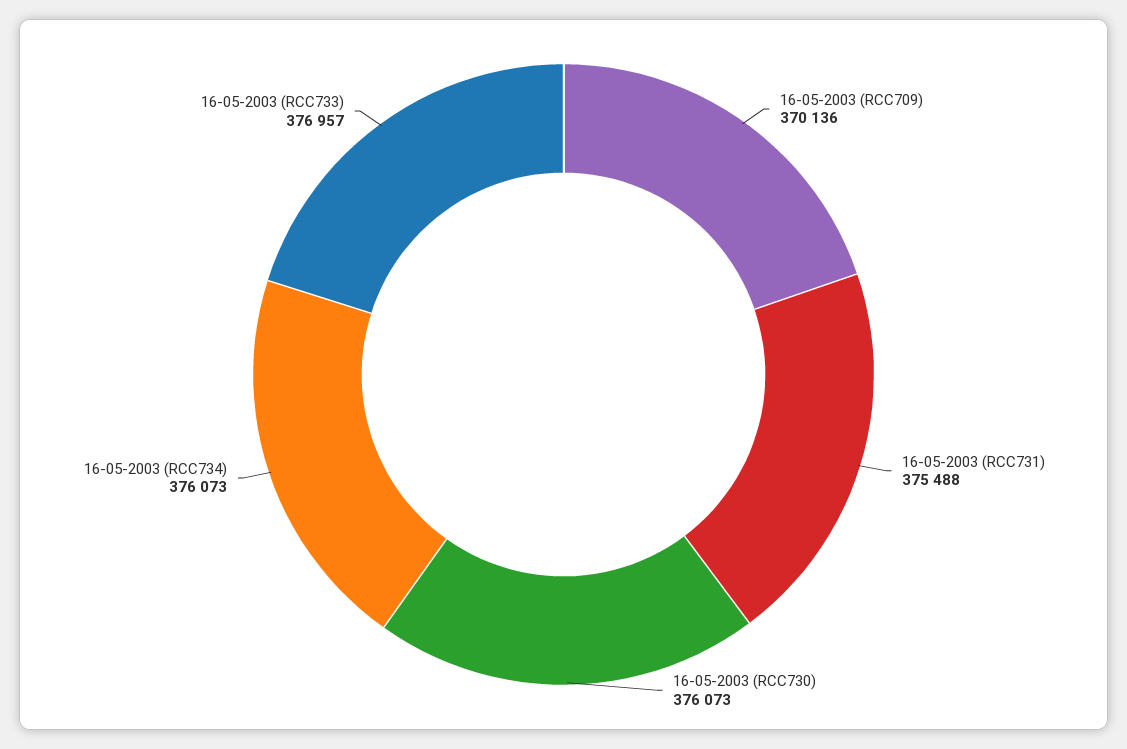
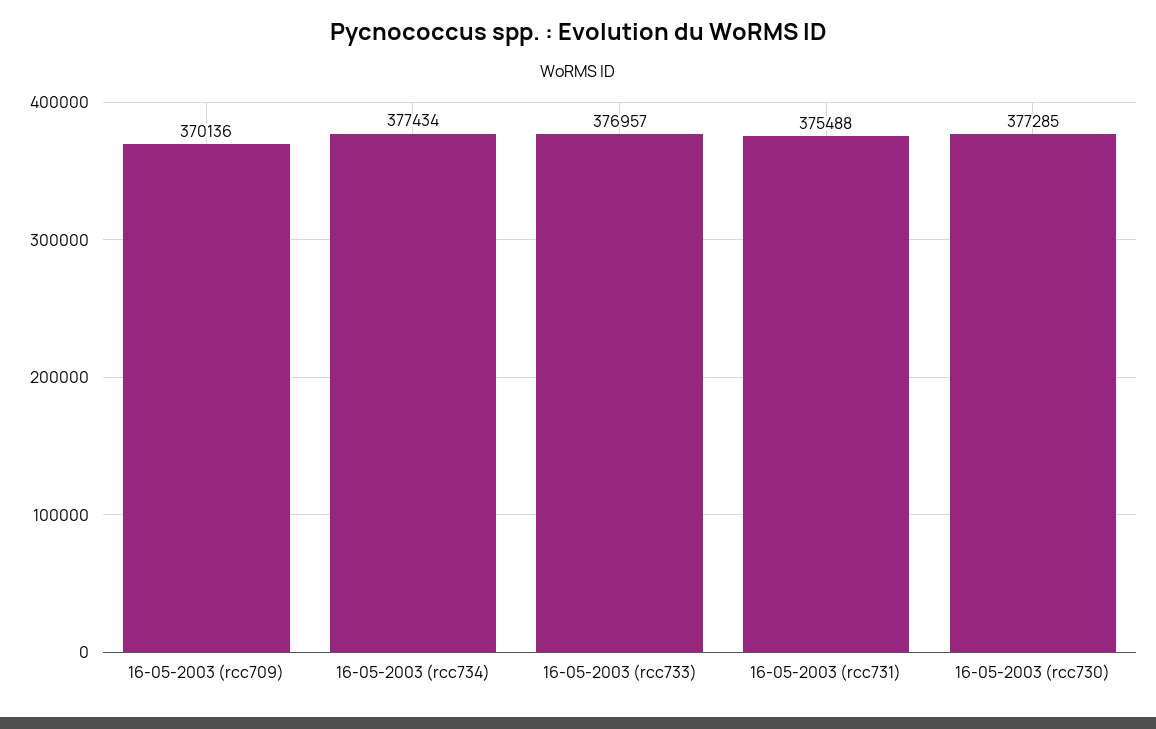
  {
    "16-05-2003 (RCC709)": 370136,
    "16-05-2003 (RCC731)": 375488,
-   "16-05-2003 (RCC730)": 376073,
+   "16-05-2003 (RCC730)": 377285,
-   "16-05-2003 (RCC734)": 376073,
+   "16-05-2003 (RCC734)": 377434,
    "16-05-2003 (RCC733)": 376957
  }

